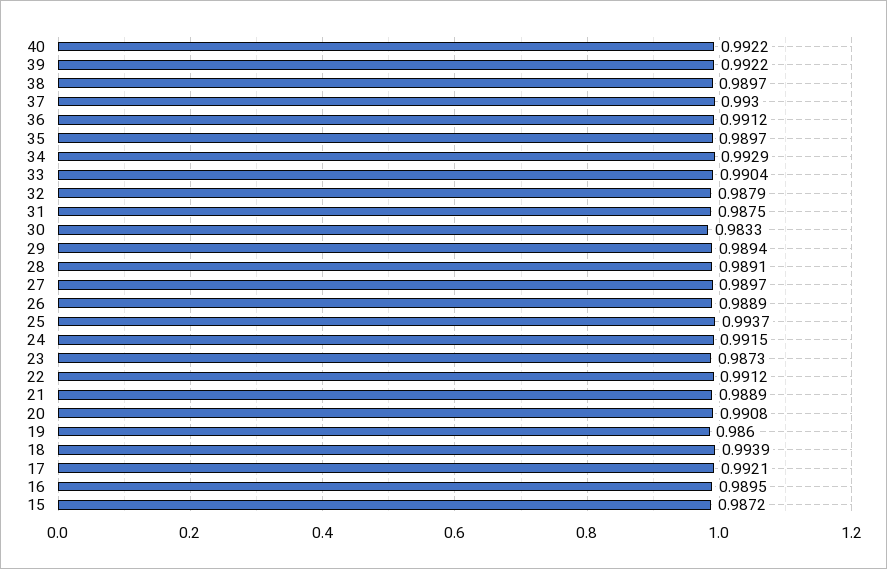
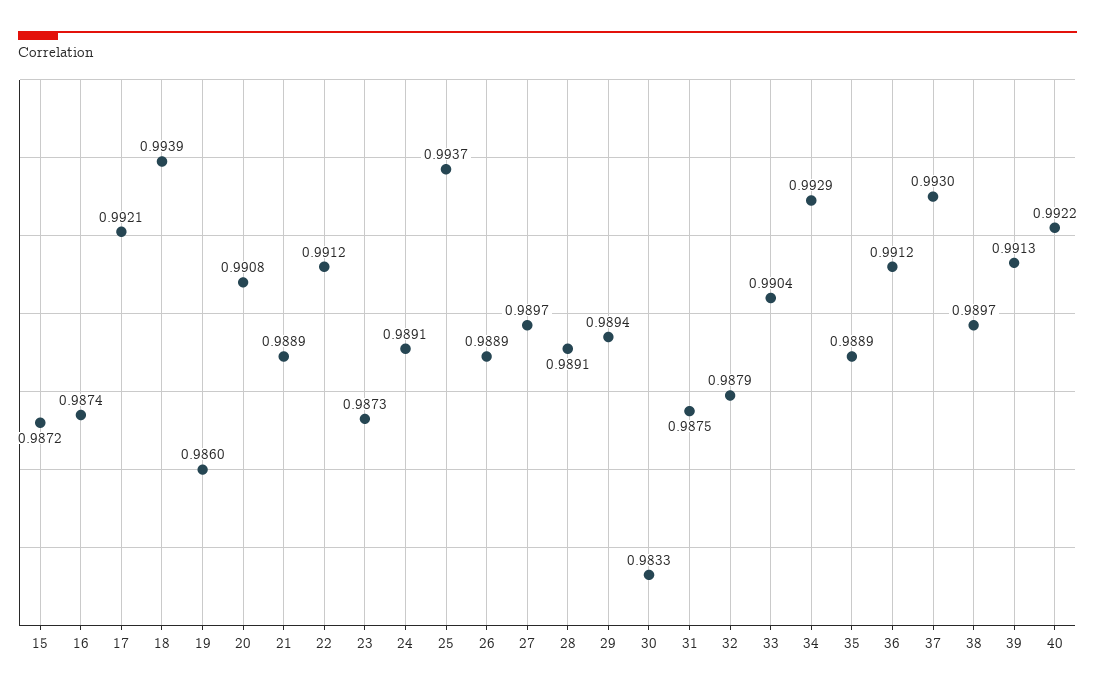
  {
    "40": 0.9922,
-   "39": 0.9922,
+   "39": 0.9913,
    "38": 0.9897,
    "37": 0.993,
    "36": 0.9912,
-   "35": 0.9897,
+   "35": 0.9889,
    "34": 0.9929,
    "33": 0.9904,
    "32": 0.9879,
    "31": 0.9875,
    "30": 0.9833,
    "29": 0.9894,
    "28": 0.9891,
    "27": 0.9897,
    "26": 0.9889,
    "25": 0.9937,
-   "24": 0.9915,
+   "24": 0.9891,
    "23": 0.9873,
    "22": 0.9912,
    "21": 0.9889,
    "20": 0.9908,
    "19": 0.986,
    "18": 0.9939,
    "17": 0.9921,
-   "16": 0.9895,
+   "16": 0.9874,
    "15": 0.9872
  }

